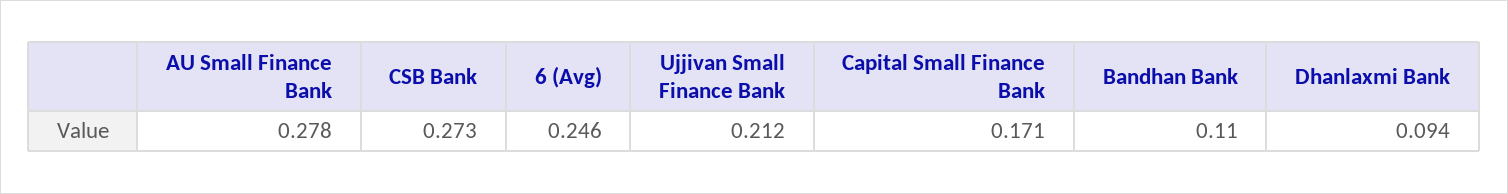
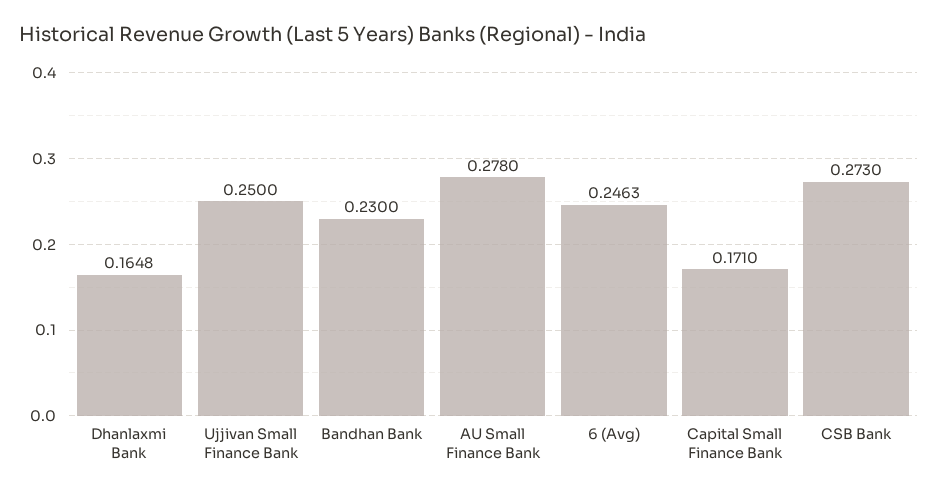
  {
    "AU Small Finance Bank": 0.278,
    "CSB Bank": 0.273,
    "6 (Avg)": 0.2463,
-   "Ujjivan Small Finance Bank": 0.212,
+   "Ujjivan Small Finance Bank": 0.25,
    "Capital Small Finance Bank": 0.171,
-   "Bandhan Bank": 0.11,
+   "Bandhan Bank": 0.23,
-   "Dhanlaxmi Bank": 0.094
+   "Dhanlaxmi Bank": 0.1648
  }

